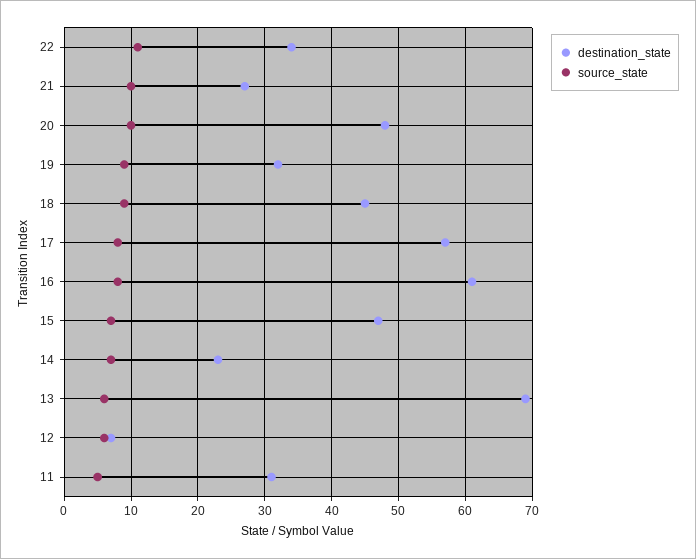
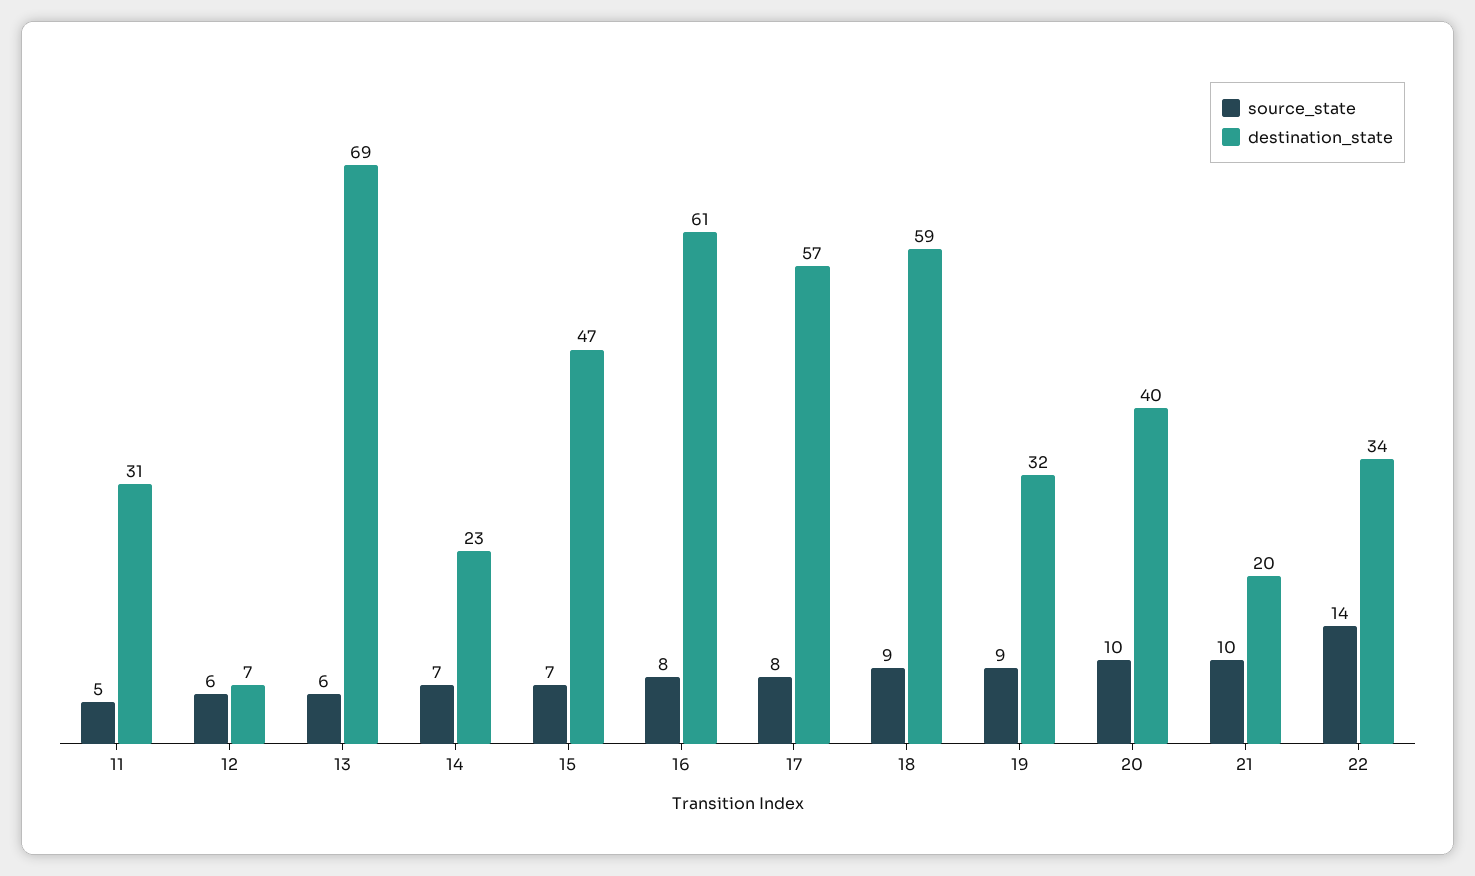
  {
    "destination_state": {
      "22": 34,
-     "21": 27,
+     "21": 20,
-     "20": 48,
+     "20": 40,
      "19": 32,
-     "18": 45,
+     "18": 59,
      "17": 57,
      "16": 61,
      "15": 47,
      "14": 23,
      "13": 69,
      "12": 7,
      "11": 31
    },
    "source_state": {
-     "22": 11,
+     "22": 14,
      "21": 10,
      "20": 10,
      "19": 9,
      "18": 9,
      "17": 8,
      "16": 8,
      "15": 7,
      "14": 7,
      "13": 6,
      "12": 6,
      "11": 5
    }
  }

